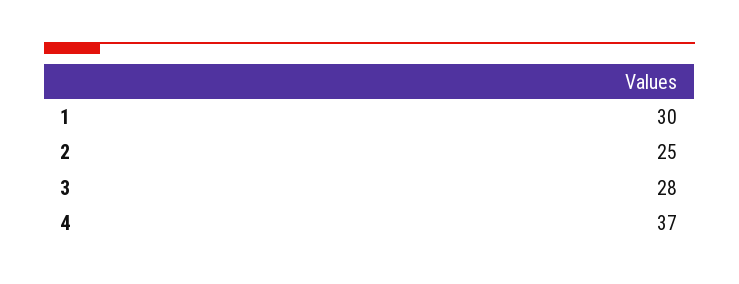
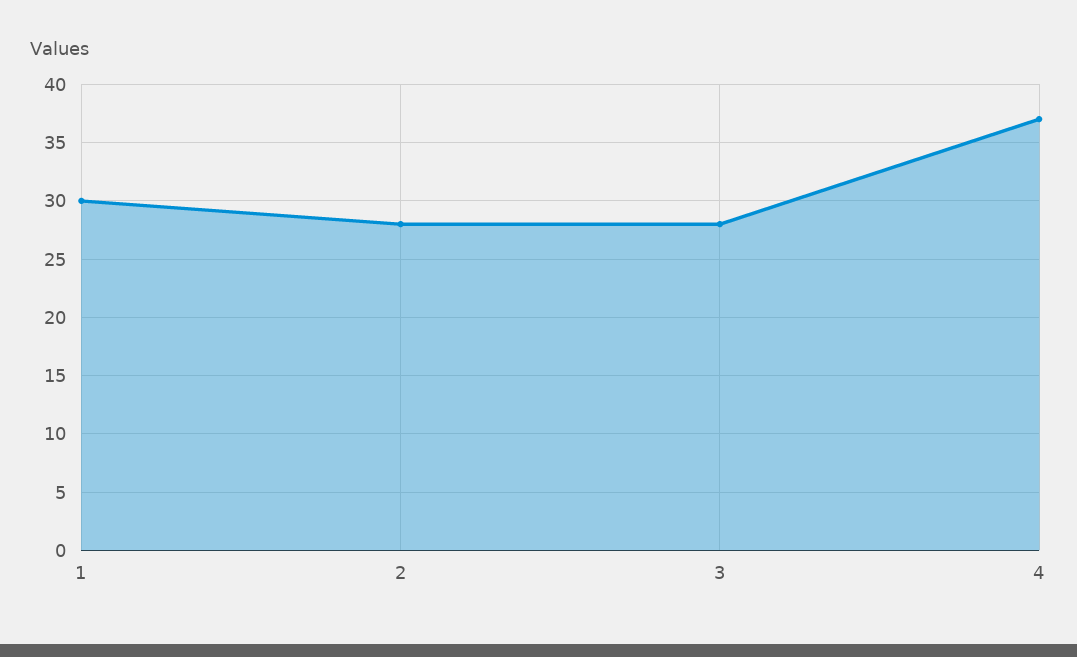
  {
    "1": 30,
-   "2": 25,
+   "2": 28,
    "3": 28,
    "4": 37
  }

